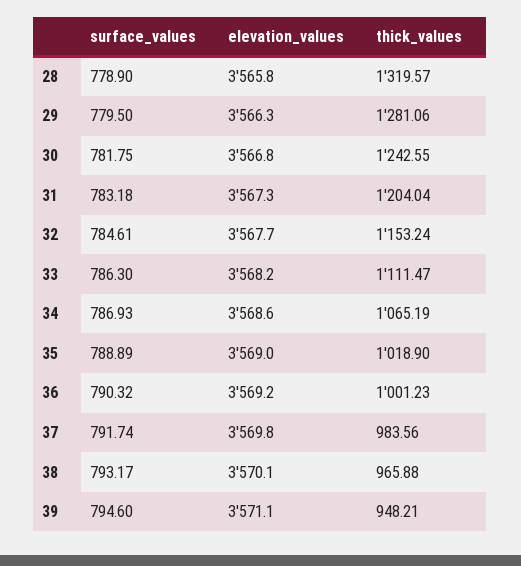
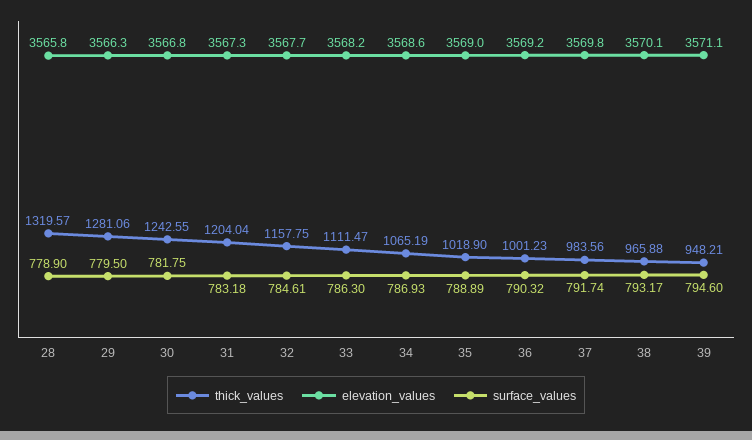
  {
    "surface_values": {
      "28": 778.9,
      "29": 779.5,
      "30": 781.75,
      "31": 783.18,
      "32": 784.61,
      "33": 786.3,
      "34": 786.93,
      "35": 788.89,
      "36": 790.32,
      "37": 791.74,
      "38": 793.17,
      "39": 794.6
    },
    "elevation_values": {
      "28": 3565.8,
      "29": 3566.3,
      "30": 3566.8,
      "31": 3567.3,
      "32": 3567.7,
      "33": 3568.2,
      "34": 3568.6,
      "35": 3569,
      "36": 3569.2,
      "37": 3569.8,
      "38": 3570.1,
      "39": 3571.1
    },
    "thick_values": {
      "28": 1319.57,
      "29": 1281.06,
      "30": 1242.55,
      "31": 1204.04,
-     "32": 1153.24,
+     "32": 1157.75,
      "33": 1111.47,
      "34": 1065.19,
      "35": 1018.9,
      "36": 1001.23,
      "37": 983.56,
      "38": 965.88,
      "39": 948.21
    }
  }

